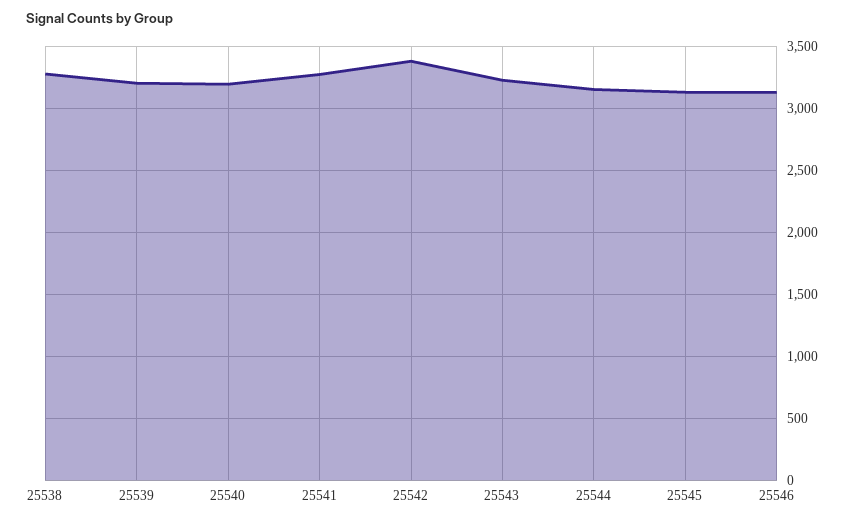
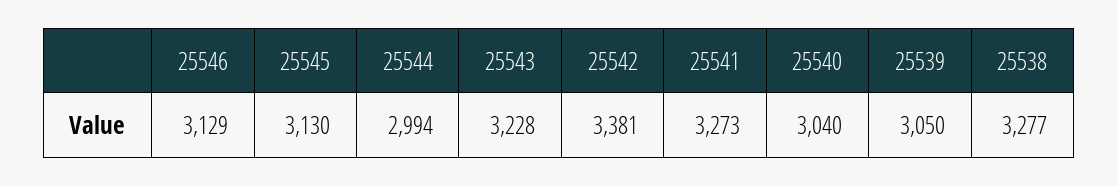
  {
    "25538": 3277,
-   "25539": 3200,
+   "25539": 3050,
-   "25540": 3200,
+   "25540": 3040,
    "25541": 3273,
    "25542": 3381,
    "25543": 3228,
-   "25544": 3150,
+   "25544": 2994,
    "25545": 3130,
    "25546": 3129
  }

